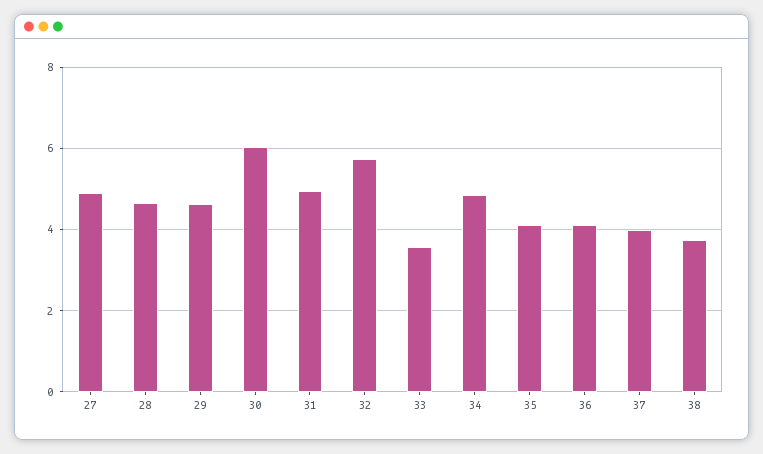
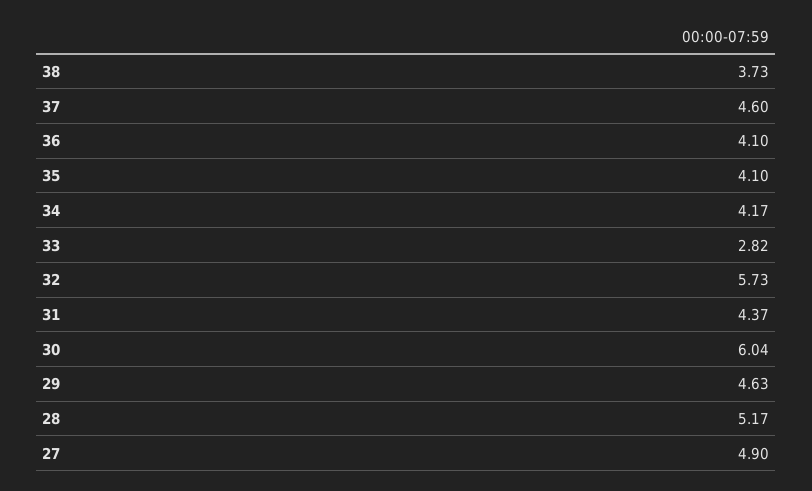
  {
    "27": 4.9,
-   "28": 4.6,
+   "28": 5.17,
    "29": 4.63,
    "30": 6.04,
-   "31": 5,
+   "31": 4.37,
    "32": 5.73,
-   "33": 3.6,
+   "33": 2.82,
-   "34": 4.8,
+   "34": 4.17,
    "35": 4.1,
    "36": 4.1,
-   "37": 4,
+   "37": 4.6,
    "38": 3.73
  }

